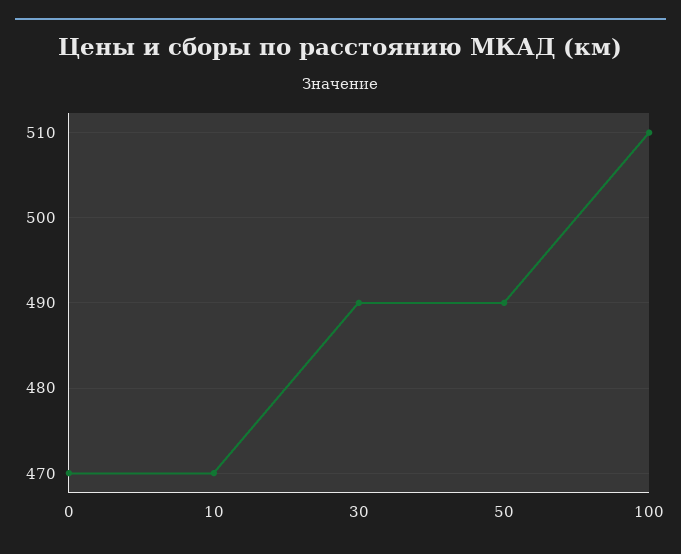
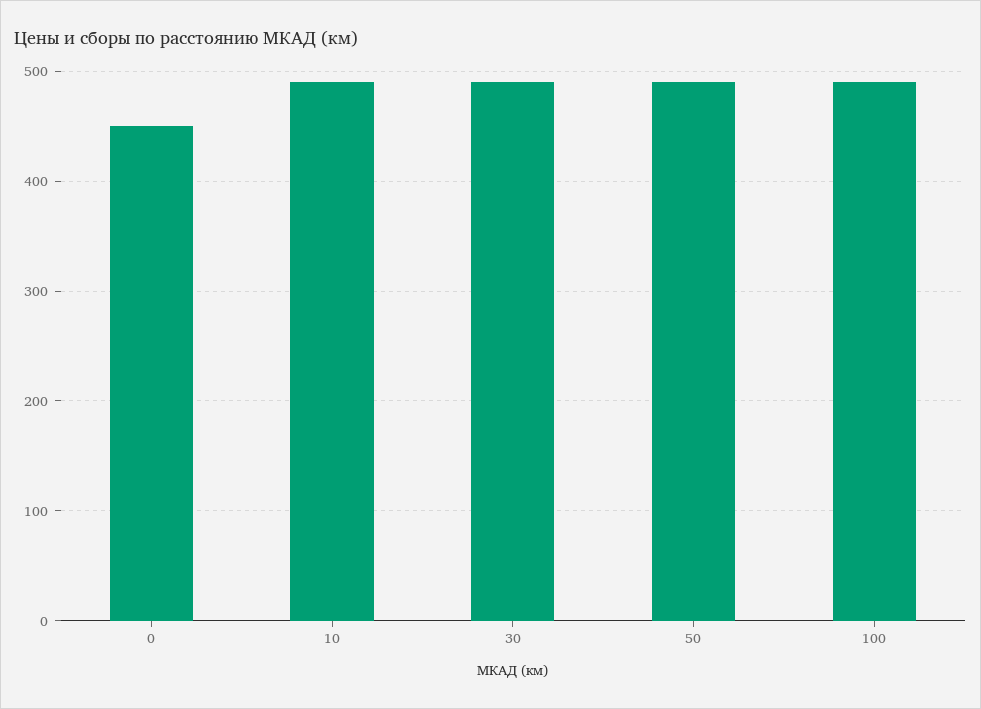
  {
-   "0": 470,
+   "0": 450,
-   "10": 470,
+   "10": 490,
    "30": 490,
    "50": 490,
-   "100": 510
+   "100": 490
  }

